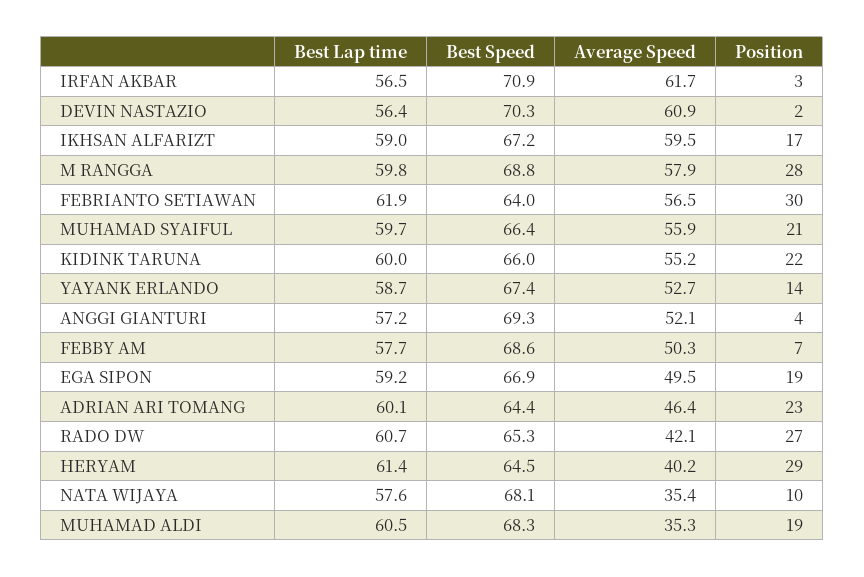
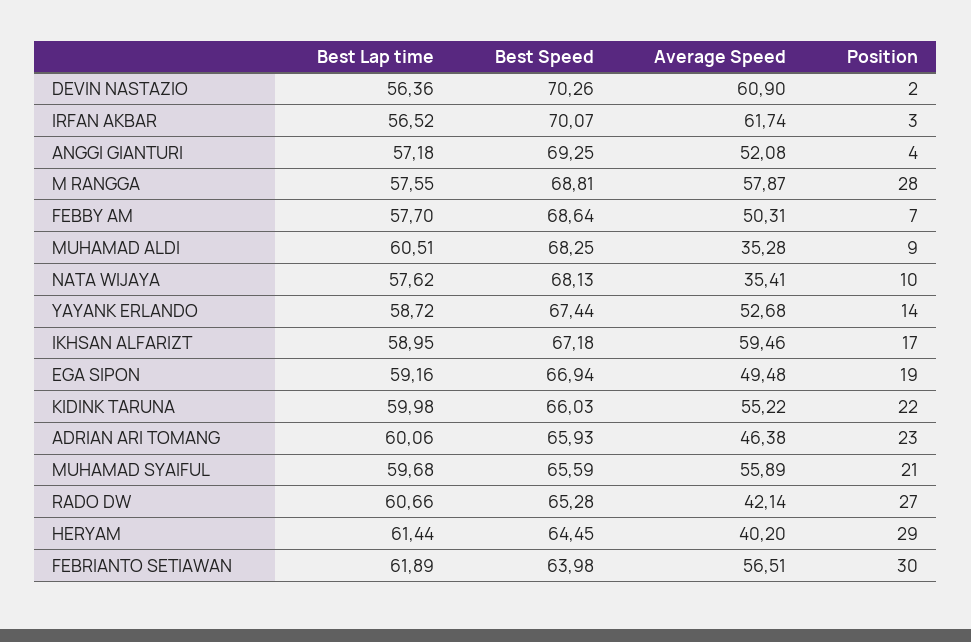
  {
    "Best Lap time": {
      "IRFAN AKBAR": 56.52,
      "DEVIN NASTAZIO": 56.36,
      "IKHSAN ALFARIZT": 58.95,
-     "M RANGGA": 59.8,
+     "M RANGGA": 57.55,
      "FEBRIANTO SETIAWAN": 61.89,
      "MUHAMAD SYAIFUL": 59.68,
      "KIDINK TARUNA": 59.98,
      "YAYANK ERLANDO": 58.72,
      "ANGGI GIANTURI": 57.18,
      "FEBBY AM": 57.7,
      "EGA SIPON": 59.16,
      "ADRIAN ARI TOMANG": 60.06,
      "RADO DW": 60.66,
      "HERYAM": 61.44,
      "NATA WIJAYA": 57.62,
      "MUHAMAD ALDI": 60.51
    },
    "Best Speed": {
-     "IRFAN AKBAR": 70.9,
+     "IRFAN AKBAR": 70.07,
      "DEVIN NASTAZIO": 70.26,
      "IKHSAN ALFARIZT": 67.18,
      "M RANGGA": 68.81,
      "FEBRIANTO SETIAWAN": 63.98,
-     "MUHAMAD SYAIFUL": 66.4,
+     "MUHAMAD SYAIFUL": 65.59,
      "KIDINK TARUNA": 66.03,
      "YAYANK ERLANDO": 67.44,
      "ANGGI GIANTURI": 69.25,
      "FEBBY AM": 68.64,
      "EGA SIPON": 66.94,
-     "ADRIAN ARI TOMANG": 64.4,
+     "ADRIAN ARI TOMANG": 65.93,
      "RADO DW": 65.28,
      "HERYAM": 64.45,
      "NATA WIJAYA": 68.13,
      "MUHAMAD ALDI": 68.25
    },
    "Average Speed": {
      "IRFAN AKBAR": 61.74,
      "DEVIN NASTAZIO": 60.9,
      "IKHSAN ALFARIZT": 59.46,
      "M RANGGA": 57.87,
      "FEBRIANTO SETIAWAN": 56.51,
      "MUHAMAD SYAIFUL": 55.89,
      "KIDINK TARUNA": 55.22,
      "YAYANK ERLANDO": 52.68,
      "ANGGI GIANTURI": 52.08,
      "FEBBY AM": 50.31,
      "EGA SIPON": 49.48,
      "ADRIAN ARI TOMANG": 46.38,
      "RADO DW": 42.14,
      "HERYAM": 40.2,
      "NATA WIJAYA": 35.41,
      "MUHAMAD ALDI": 35.28
    },
    "Position": {
      "IRFAN AKBAR": 3,
      "DEVIN NASTAZIO": 2,
      "IKHSAN ALFARIZT": 17,
      "M RANGGA": 28,
      "FEBRIANTO SETIAWAN": 30,
      "MUHAMAD SYAIFUL": 21,
      "KIDINK TARUNA": 22,
      "YAYANK ERLANDO": 14,
      "ANGGI GIANTURI": 4,
      "FEBBY AM": 7,
      "EGA SIPON": 19,
      "ADRIAN ARI TOMANG": 23,
      "RADO DW": 27,
      "HERYAM": 29,
      "NATA WIJAYA": 10,
-     "MUHAMAD ALDI": 19
+     "MUHAMAD ALDI": 9
    }
  }

